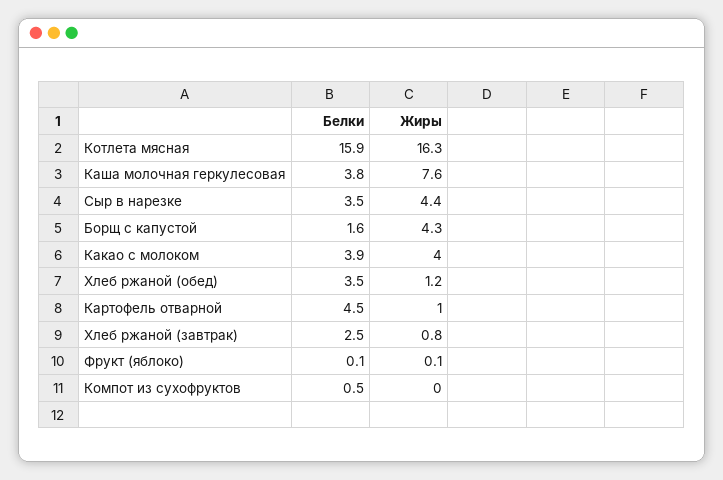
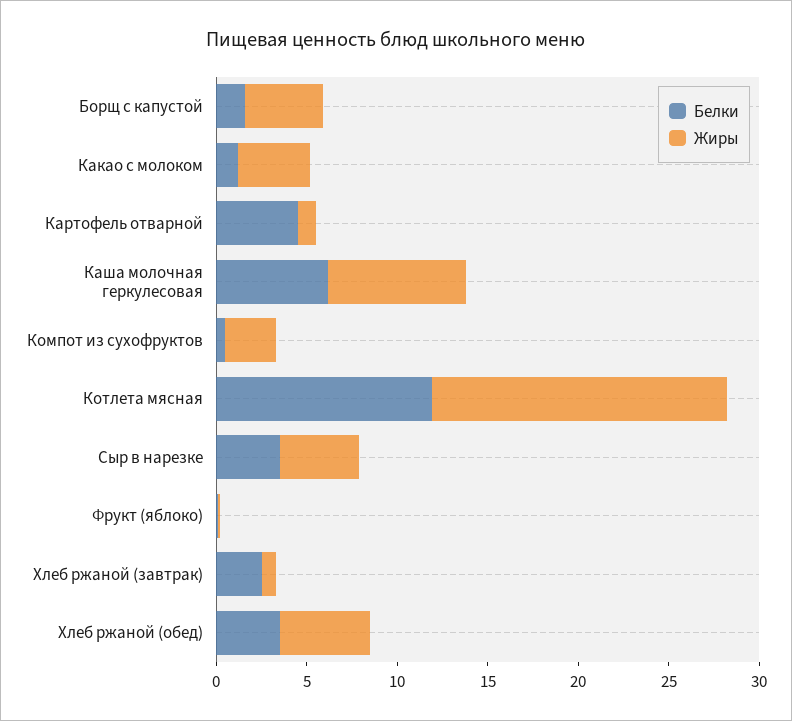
  {
    "Белки": {
-     "Котлета мясная": 15.9,
+     "Котлета мясная": 12,
-     "Каша молочная геркулесовая": 3.8,
+     "Каша молочная геркулесовая": 6,
      "Сыр в нарезке": 3.5,
      "Борщ с капустой": 1.6,
-     "Какао с молоком": 3.9,
+     "Какао с молоком": 1,
      "Хлеб ржаной (обед)": 3.5,
      "Картофель отварной": 4.5,
      "Хлеб ржаной (завтрак)": 2.5,
      "Фрукт (яблоко)": 0.1,
      "Компот из сухофруктов": 0.5
    },
    "Жиры": {
      "Котлета мясная": 16.3,
      "Каша молочная геркулесовая": 7.6,
      "Сыр в нарезке": 4.4,
      "Борщ с капустой": 4.3,
      "Какао с молоком": 4,
-     "Хлеб ржаной (обед)": 1.2,
+     "Хлеб ржаной (обед)": 5,
      "Картофель отварной": 1,
      "Хлеб ржаной (завтрак)": 0.8,
      "Фрукт (яблоко)": 0.1,
-     "Компот из сухофруктов": 0
+     "Компот из сухофруктов": 3
    }
  }

